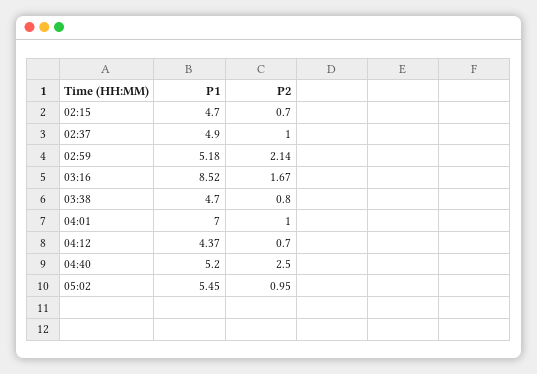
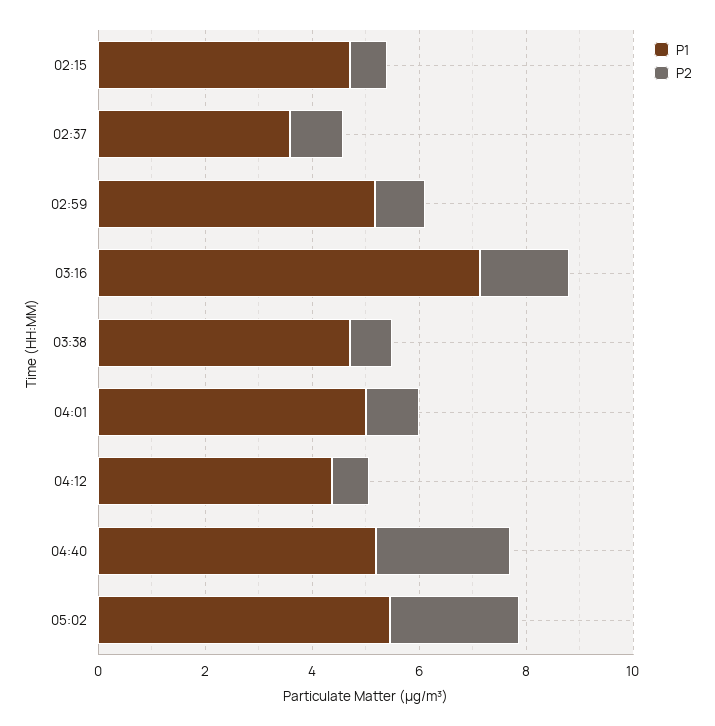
  {
    "P1": {
      "02:15": 4.7,
-     "02:37": 4.9,
+     "02:37": 3.5,
      "02:59": 5.18,
-     "03:16": 8.52,
+     "03:16": 7,
      "03:38": 4.7,
-     "04:01": 7,
+     "04:01": 5,
      "04:12": 4.37,
      "04:40": 5.2,
      "05:02": 5.45
    },
    "P2": {
      "02:15": 0.7,
      "02:37": 1,
-     "02:59": 2.14,
+     "02:59": 1,
      "03:16": 1.67,
      "03:38": 0.8,
      "04:01": 1,
      "04:12": 0.7,
      "04:40": 2.5,
-     "05:02": 0.95
+     "05:02": 2.5
    }
  }

